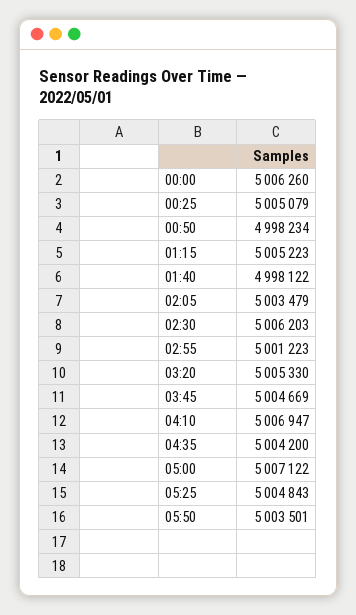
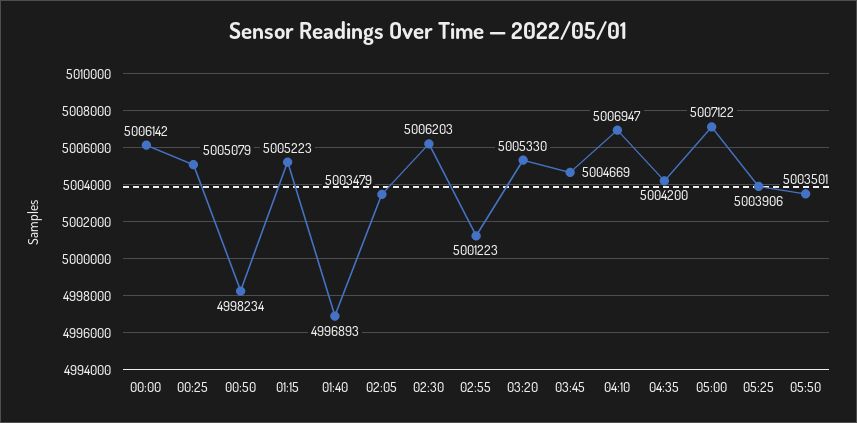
  {
-   "00:00": 5006260,
+   "00:00": 5006142,
    "00:25": 5005079,
    "00:50": 4998234,
    "01:15": 5005223,
-   "01:40": 4998122,
+   "01:40": 4996893,
    "02:05": 5003479,
    "02:30": 5006203,
    "02:55": 5001223,
    "03:20": 5005330,
    "03:45": 5004669,
    "04:10": 5006947,
    "04:35": 5004200,
    "05:00": 5007122,
-   "05:25": 5004843,
+   "05:25": 5003906,
    "05:50": 5003501
  }

